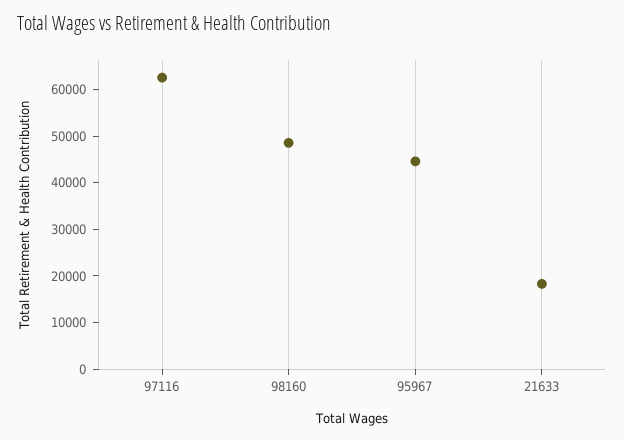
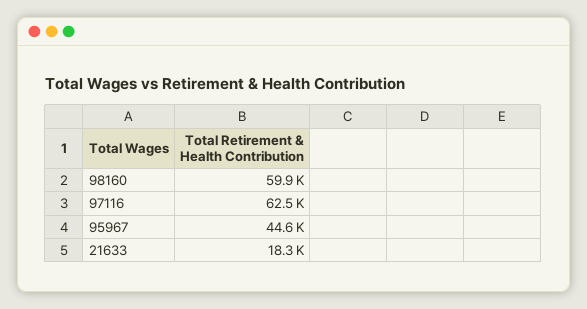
  {
    "97116": 62500,
-   "98160": 48000,
+   "98160": 59900,
    "95967": 44600,
    "21633": 18300
  }

